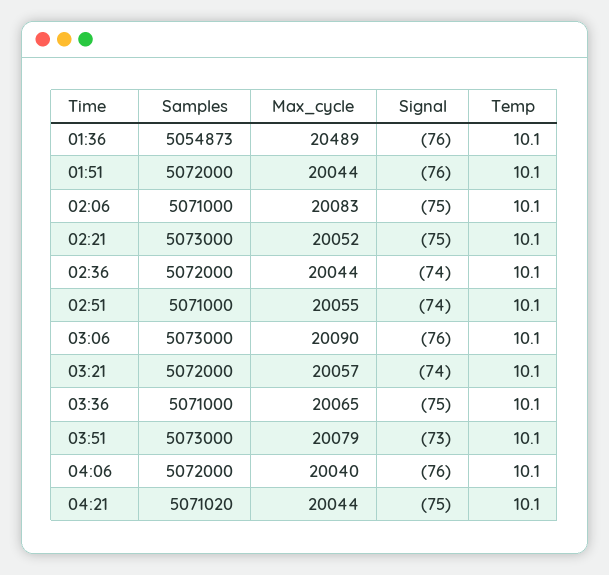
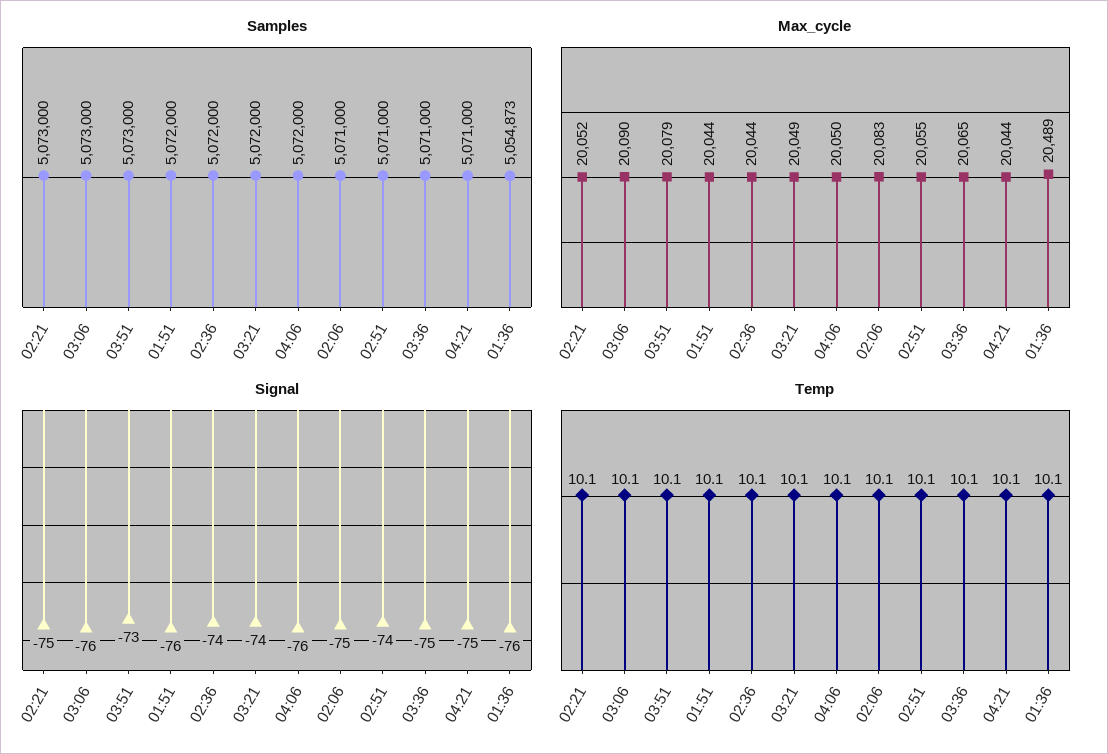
  {
    "Samples": {
      "01:36": 5054873,
      "01:51": 5072000,
      "02:06": 5071000,
      "02:21": 5073000,
      "02:36": 5072000,
      "02:51": 5071000,
      "03:06": 5073000,
      "03:21": 5072000,
      "03:36": 5071000,
      "03:51": 5073000,
      "04:06": 5072000,
-     "04:21": 5071020
+     "04:21": 5071000
    },
    "Max_cycle": {
      "01:36": 20489,
      "01:51": 20044,
      "02:06": 20083,
      "02:21": 20052,
      "02:36": 20044,
      "02:51": 20055,
      "03:06": 20090,
-     "03:21": 20057,
+     "03:21": 20049,
      "03:36": 20065,
      "03:51": 20079,
-     "04:06": 20040,
+     "04:06": 20050,
      "04:21": 20044
    },
    "Signal": {
      "01:36": -76,
      "01:51": -76,
      "02:06": -75,
      "02:21": -75,
      "02:36": -74,
      "02:51": -74,
      "03:06": -76,
      "03:21": -74,
      "03:36": -75,
      "03:51": -73,
      "04:06": -76,
      "04:21": -75
    },
    "Temp": {
      "01:36": 10.1,
      "01:51": 10.1,
      "02:06": 10.1,
      "02:21": 10.1,
      "02:36": 10.1,
      "02:51": 10.1,
      "03:06": 10.1,
      "03:21": 10.1,
      "03:36": 10.1,
      "03:51": 10.1,
      "04:06": 10.1,
      "04:21": 10.1
    }
  }

